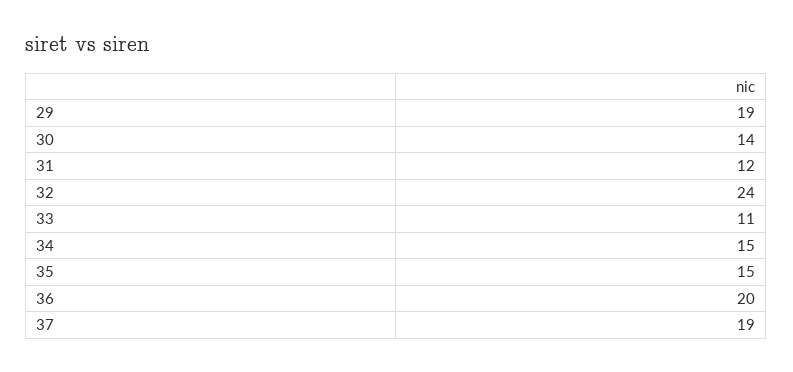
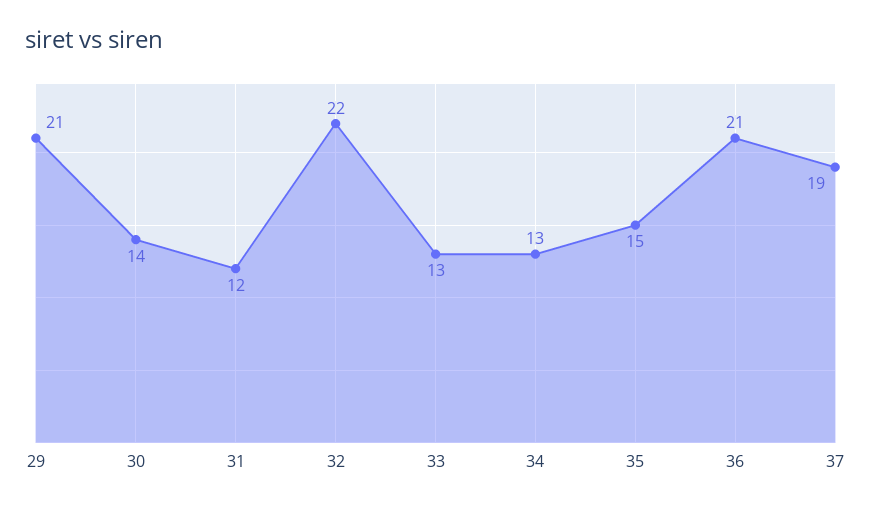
  {
-   "29": 19,
+   "29": 21,
    "30": 14,
    "31": 12,
-   "32": 24,
+   "32": 22,
-   "33": 11,
+   "33": 13,
-   "34": 15,
+   "34": 13,
    "35": 15,
-   "36": 20,
+   "36": 21,
    "37": 19
  }

